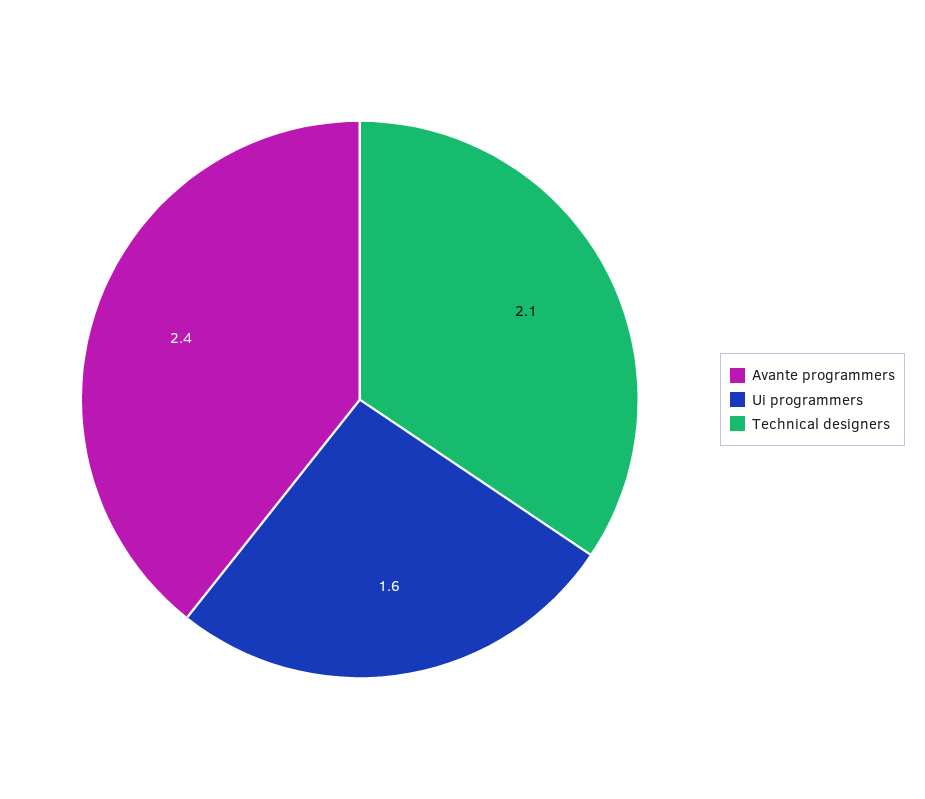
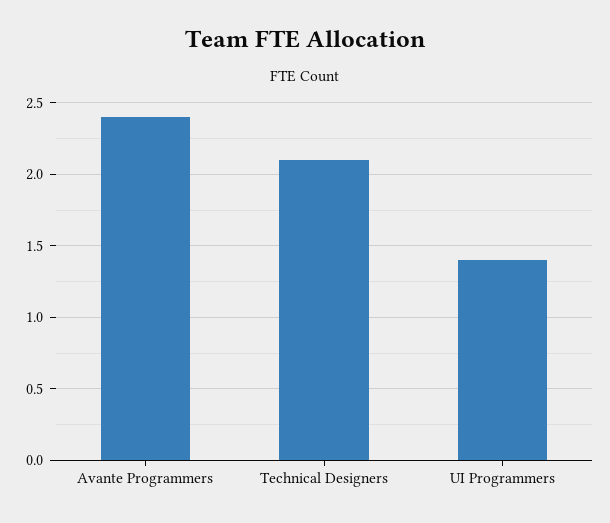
  {
    "Avante programmers": 2.4,
-   "Ui programmers": 1.6,
+   "Ui programmers": 1.4,
    "Technical designers": 2.1
  }

